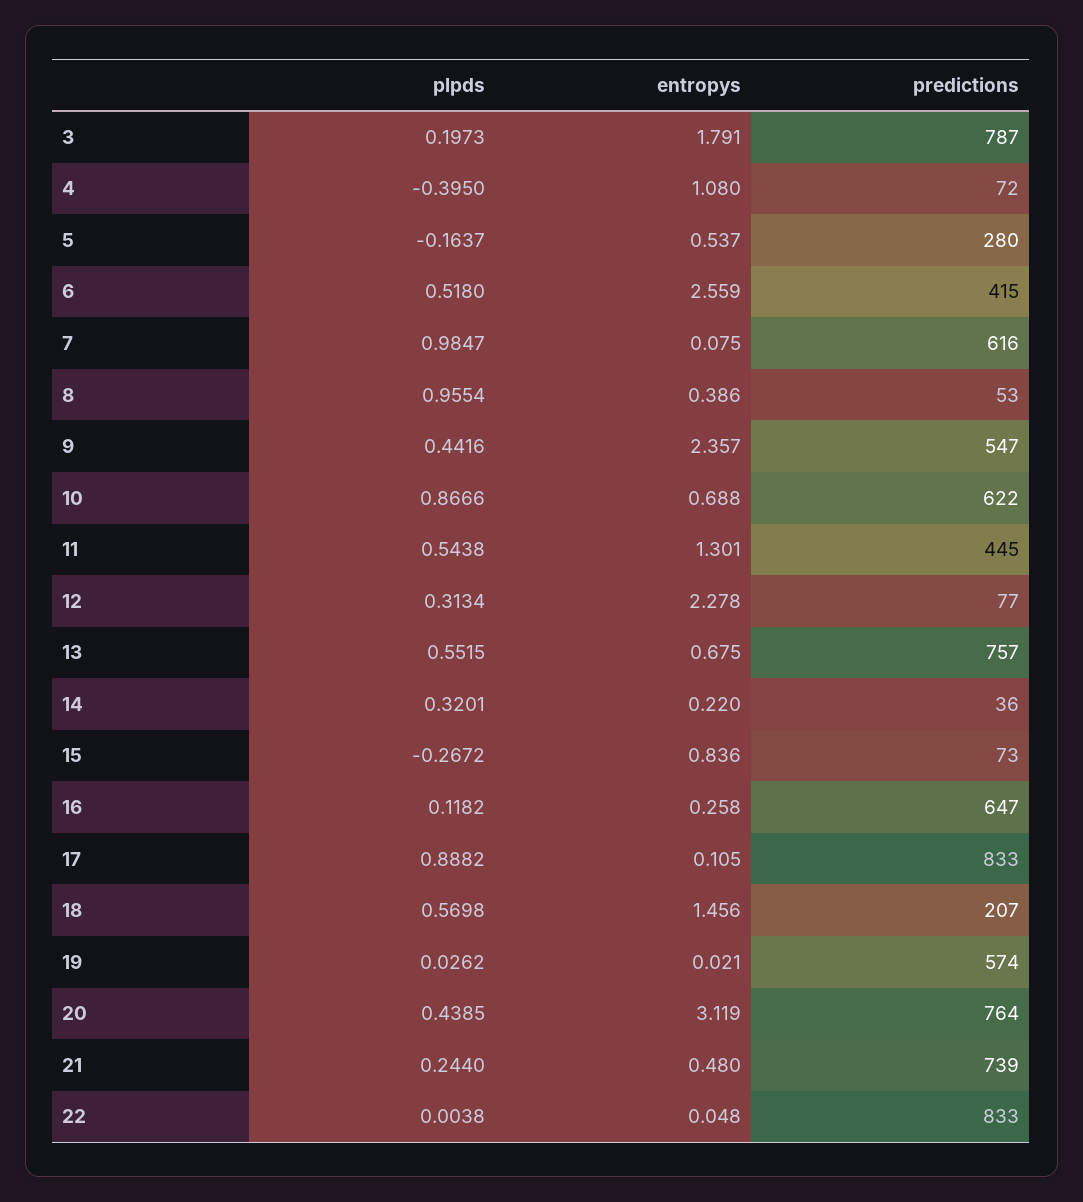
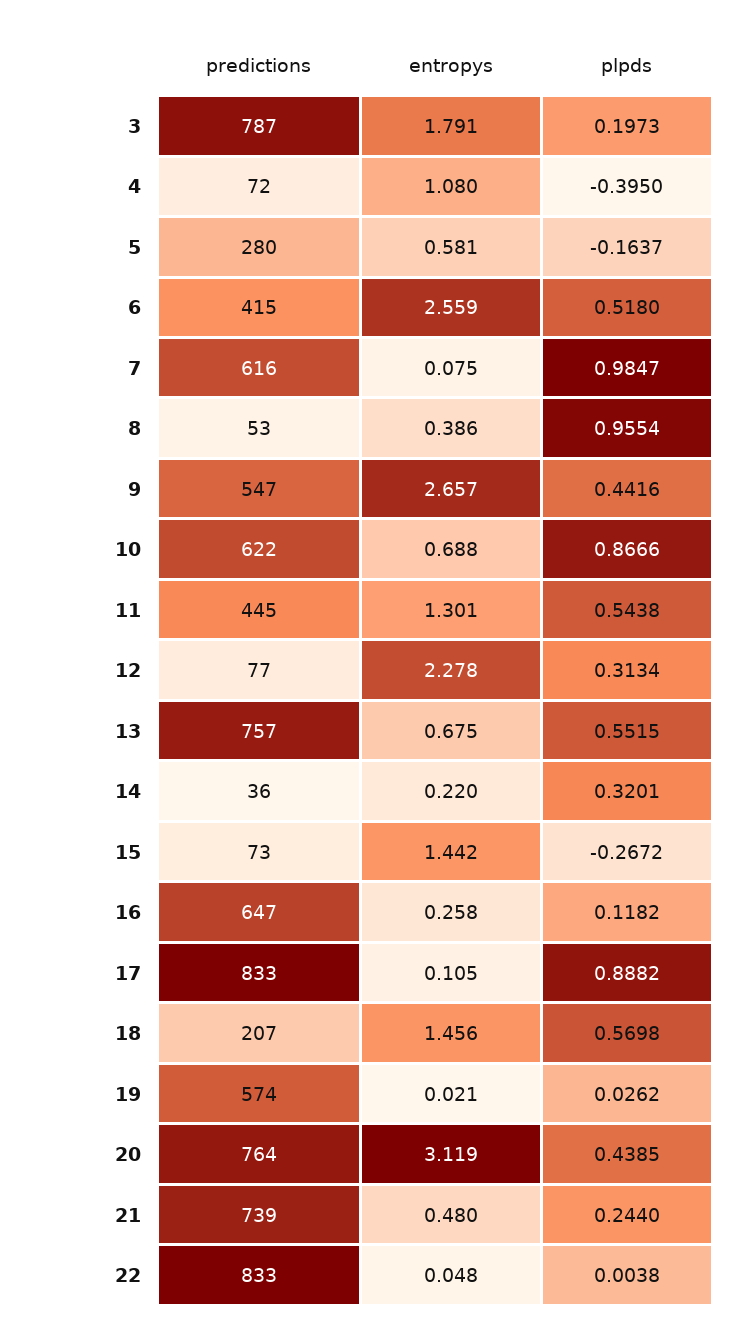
  {
    "plpds": {
      "3": 0.1973,
      "4": -0.395,
      "5": -0.1637,
      "6": 0.518,
      "7": 0.9847,
      "8": 0.9554,
      "9": 0.4416,
      "10": 0.8666,
      "11": 0.5438,
      "12": 0.3134,
      "13": 0.5515,
      "14": 0.3201,
      "15": -0.2672,
      "16": 0.1182,
      "17": 0.8882,
      "18": 0.5698,
      "19": 0.0262,
      "20": 0.4385,
      "21": 0.244,
      "22": 0.0038
    },
    "entropys": {
      "3": 1.791,
      "4": 1.08,
-     "5": 0.537,
+     "5": 0.581,
      "6": 2.559,
      "7": 0.075,
      "8": 0.386,
-     "9": 2.357,
+     "9": 2.657,
      "10": 0.688,
      "11": 1.301,
      "12": 2.278,
      "13": 0.675,
      "14": 0.22,
-     "15": 0.836,
+     "15": 1.442,
      "16": 0.258,
      "17": 0.105,
      "18": 1.456,
      "19": 0.021,
      "20": 3.119,
      "21": 0.48,
      "22": 0.048
    },
    "predictions": {
      "3": 787,
      "4": 72,
      "5": 280,
      "6": 415,
      "7": 616,
      "8": 53,
      "9": 547,
      "10": 622,
      "11": 445,
      "12": 77,
      "13": 757,
      "14": 36,
      "15": 73,
      "16": 647,
      "17": 833,
      "18": 207,
      "19": 574,
      "20": 764,
      "21": 739,
      "22": 833
    }
  }

